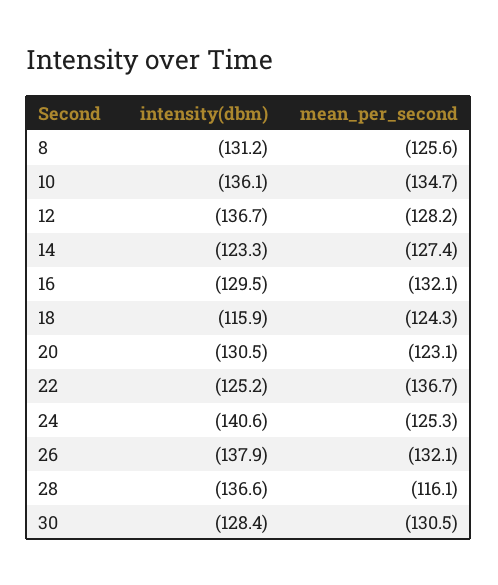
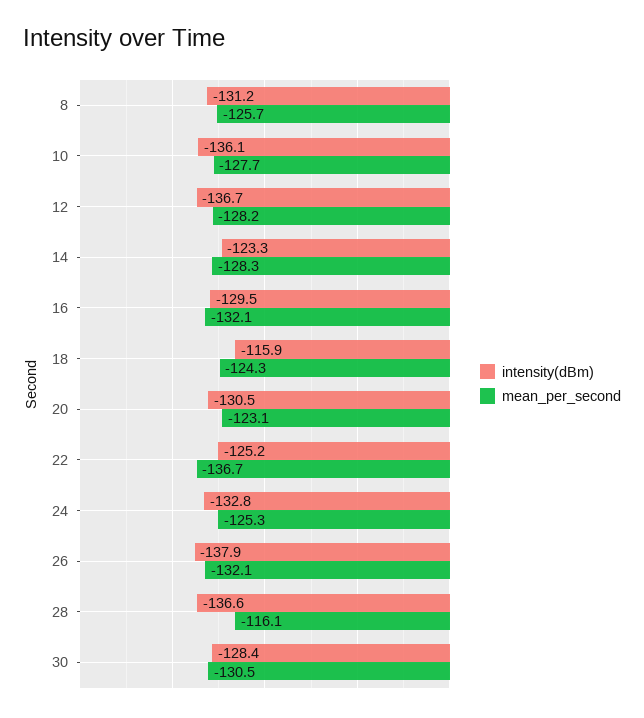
  {
    "intensity(dbm)": {
      "8": -131.2,
      "10": -136.1,
      "12": -136.7,
      "14": -123.3,
      "16": -129.5,
      "18": -115.9,
      "20": -130.5,
      "22": -125.2,
-     "24": -140.6,
+     "24": -132.8,
      "26": -137.9,
      "28": -136.6,
      "30": -128.4
    },
    "mean_per_second": {
-     "8": -125.6,
+     "8": -125.7,
-     "10": -134.7,
+     "10": -127.7,
      "12": -128.2,
-     "14": -127.4,
+     "14": -128.3,
      "16": -132.1,
      "18": -124.3,
      "20": -123.1,
      "22": -136.7,
      "24": -125.3,
      "26": -132.1,
      "28": -116.1,
      "30": -130.5
    }
  }

